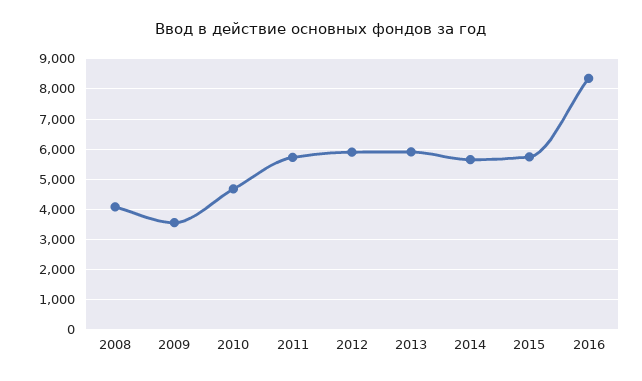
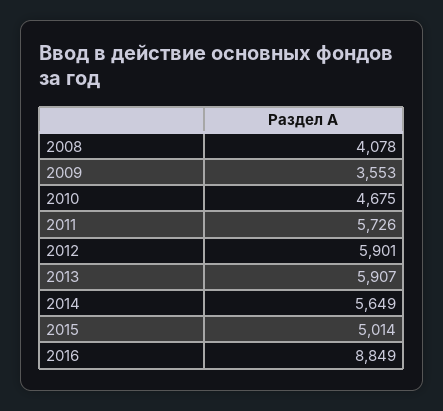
  {
    "2008": 4078,
    "2009": 3553,
    "2010": 4675,
    "2011": 5726,
    "2012": 5901,
    "2013": 5907,
    "2014": 5649,
-   "2015": 5800,
+   "2015": 5014,
-   "2016": 8400
+   "2016": 8849
  }

